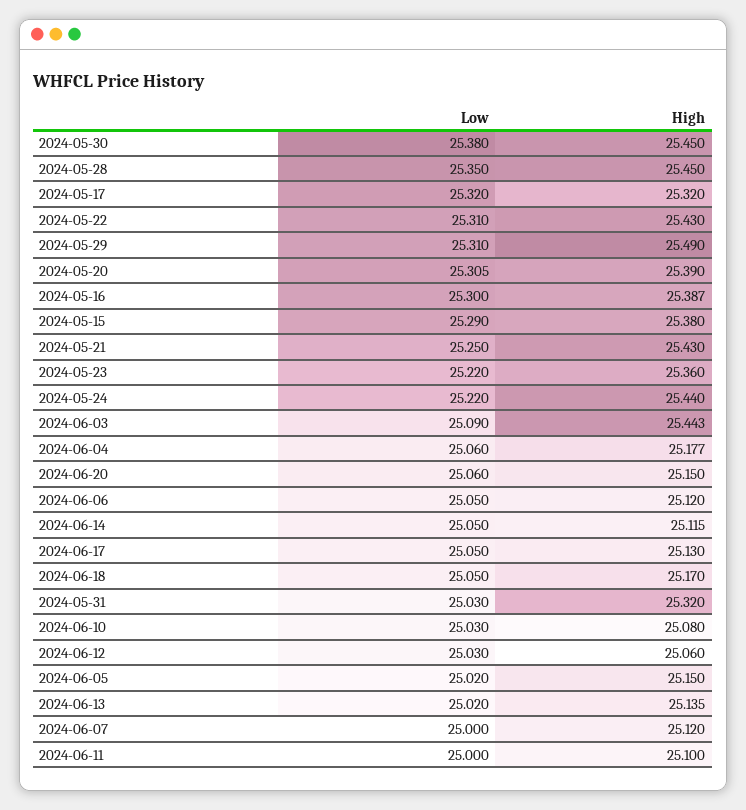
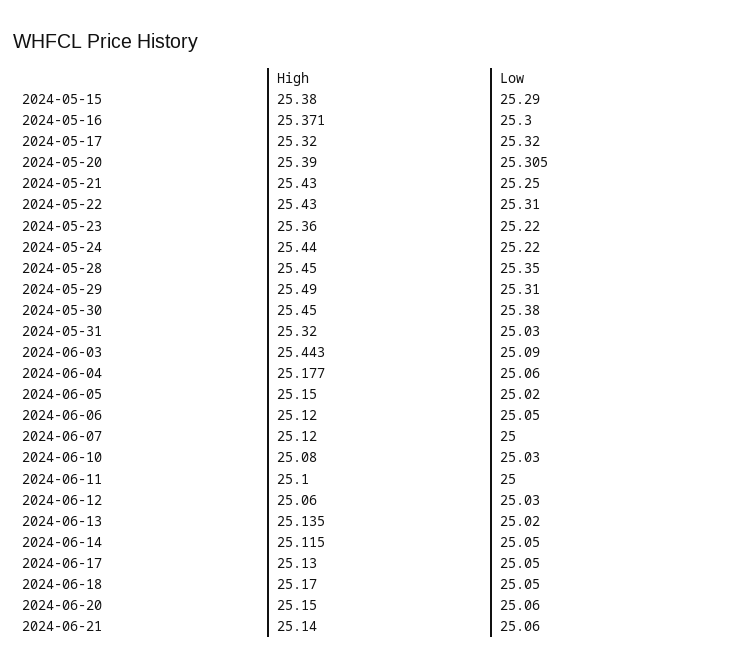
  {
    "Low": {
      "2024-05-30": 25.38,
      "2024-05-28": 25.35,
      "2024-05-17": 25.32,
      "2024-05-22": 25.31,
      "2024-05-29": 25.31,
      "2024-05-20": 25.305,
      "2024-05-16": 25.3,
      "2024-05-15": 25.29,
      "2024-05-21": 25.25,
      "2024-05-23": 25.22,
      "2024-05-24": 25.22,
      "2024-06-03": 25.09,
      "2024-06-04": 25.06,
      "2024-06-20": 25.06,
      "2024-06-06": 25.05,
      "2024-06-14": 25.05,
      "2024-06-17": 25.05,
      "2024-06-18": 25.05,
      "2024-05-31": 25.03,
      "2024-06-10": 25.03,
      "2024-06-12": 25.03,
      "2024-06-05": 25.02,
      "2024-06-13": 25.02,
      "2024-06-07": 25,
-     "2024-06-11": 25
+     "2024-06-11": 25,
+     "2024-06-21": 25.06
    },
    "High": {
      "2024-05-30": 25.45,
      "2024-05-28": 25.45,
      "2024-05-17": 25.32,
      "2024-05-22": 25.43,
      "2024-05-29": 25.49,
      "2024-05-20": 25.39,
-     "2024-05-16": 25.387,
+     "2024-05-16": 25.371,
      "2024-05-15": 25.38,
      "2024-05-21": 25.43,
      "2024-05-23": 25.36,
      "2024-05-24": 25.44,
      "2024-06-03": 25.443,
      "2024-06-04": 25.177,
      "2024-06-20": 25.15,
      "2024-06-06": 25.12,
      "2024-06-14": 25.115,
      "2024-06-17": 25.13,
      "2024-06-18": 25.17,
      "2024-05-31": 25.32,
      "2024-06-10": 25.08,
      "2024-06-12": 25.06,
      "2024-06-05": 25.15,
      "2024-06-13": 25.135,
      "2024-06-07": 25.12,
-     "2024-06-11": 25.1
+     "2024-06-11": 25.1,
+     "2024-06-21": 25.14
    }
  }

